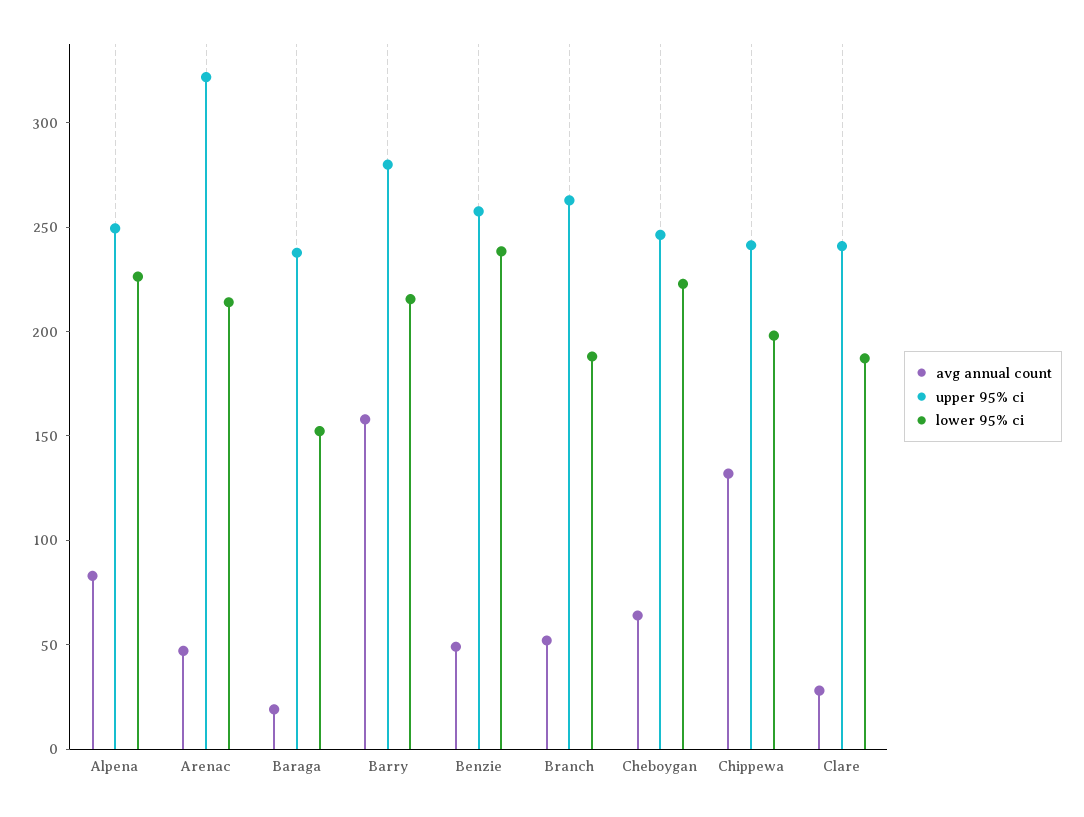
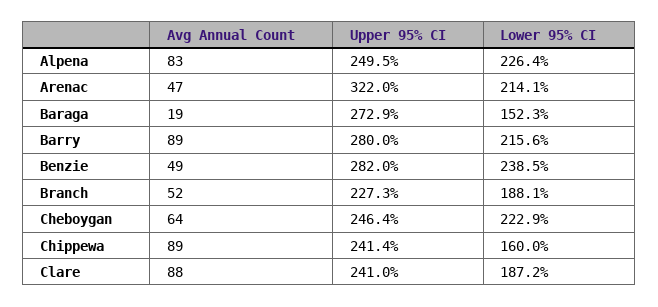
  {
    "avg annual count": {
      "Alpena": 83,
      "Arenac": 47,
      "Baraga": 19,
-     "Barry": 160,
+     "Barry": 89,
      "Benzie": 49,
      "Branch": 52,
      "Cheboygan": 64,
-     "Chippewa": 130,
+     "Chippewa": 89,
-     "Clare": 30
+     "Clare": 88
    },
    "upper 95% ci": {
      "Alpena": 249.5,
      "Arenac": 322,
-     "Baraga": 240,
+     "Baraga": 272.9,
      "Barry": 280,
-     "Benzie": 260,
+     "Benzie": 282,
-     "Branch": 260,
+     "Branch": 227.3,
      "Cheboygan": 246.4,
      "Chippewa": 241.4,
      "Clare": 241
    },
    "lower 95% ci": {
      "Alpena": 226.4,
      "Arenac": 214.1,
      "Baraga": 152.3,
      "Barry": 215.6,
      "Benzie": 238.5,
      "Branch": 188.1,
      "Cheboygan": 222.9,
-     "Chippewa": 200,
+     "Chippewa": 160,
      "Clare": 187.2
    }
  }

